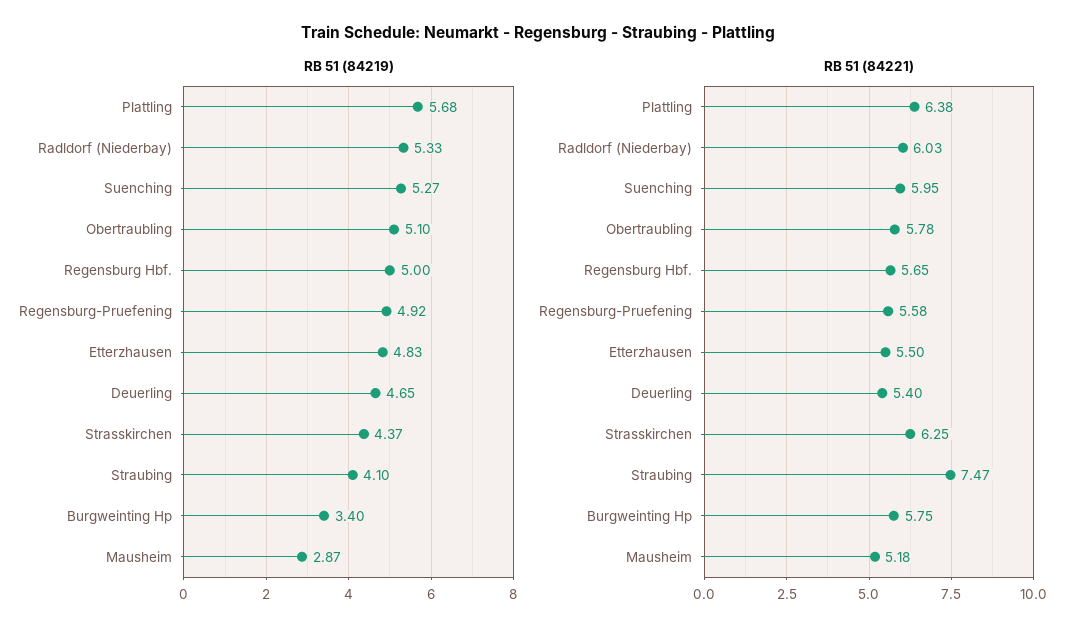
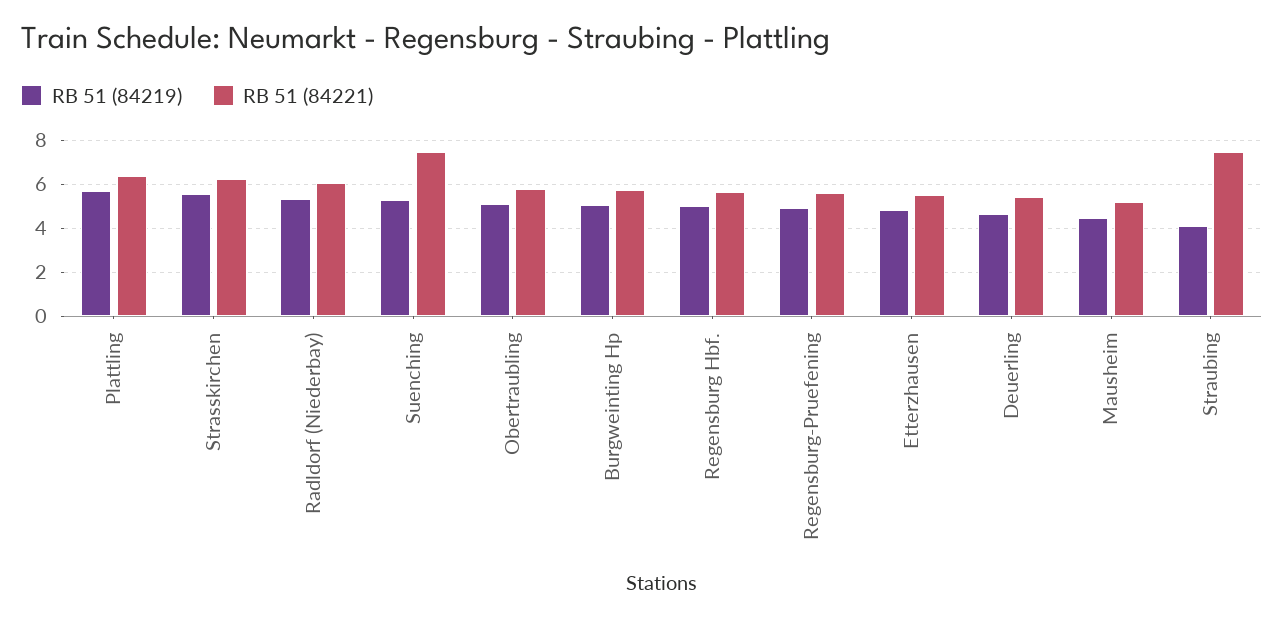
  {
    "RB 51 (84219)": {
      "Plattling": 5.68,
      "Radldorf (Niederbay)": 5.33,
      "Suenching": 5.27,
      "Obertraubling": 5.1,
      "Regensburg Hbf.": 5,
      "Regensburg-Pruefening": 4.92,
      "Etterzhausen": 4.83,
      "Deuerling": 4.65,
-     "Strasskirchen": 4.37,
+     "Strasskirchen": 5.5,
      "Straubing": 4.1,
-     "Burgweinting Hp": 3.4,
+     "Burgweinting Hp": 5,
-     "Mausheim": 2.87
+     "Mausheim": 4.5
    },
    "RB 51 (84221)": {
      "Plattling": 6.38,
      "Radldorf (Niederbay)": 6.03,
-     "Suenching": 5.95,
+     "Suenching": 7.5,
      "Obertraubling": 5.78,
      "Regensburg Hbf.": 5.65,
      "Regensburg-Pruefening": 5.58,
      "Etterzhausen": 5.5,
      "Deuerling": 5.4,
      "Strasskirchen": 6.25,
      "Straubing": 7.47,
      "Burgweinting Hp": 5.75,
      "Mausheim": 5.18
    }
  }

